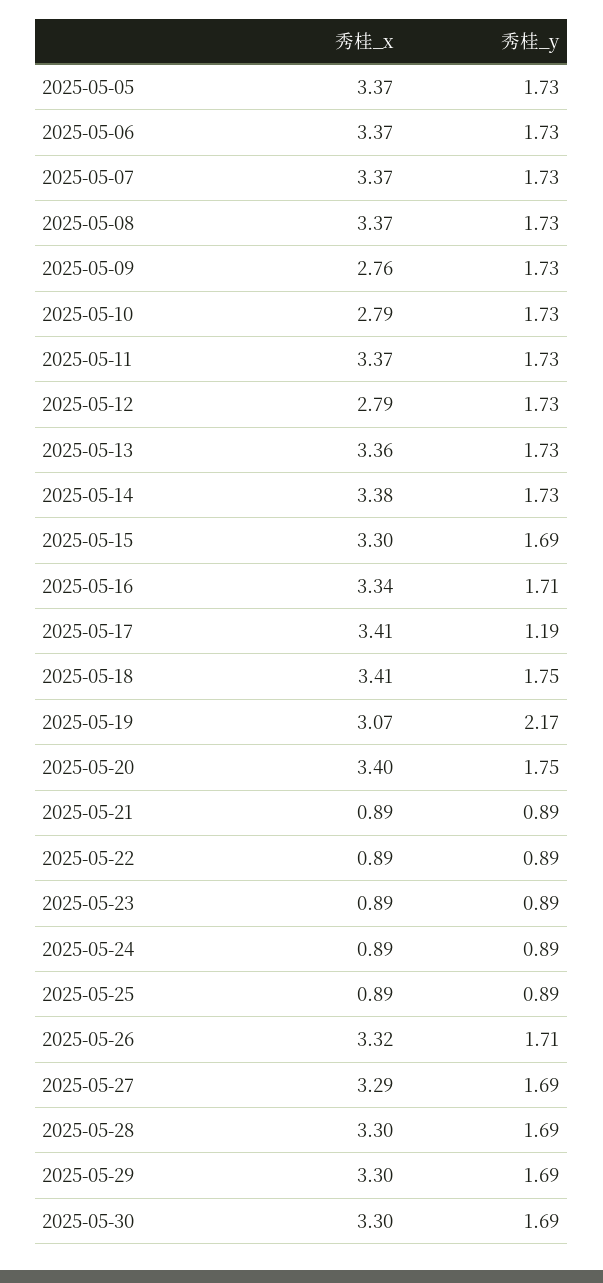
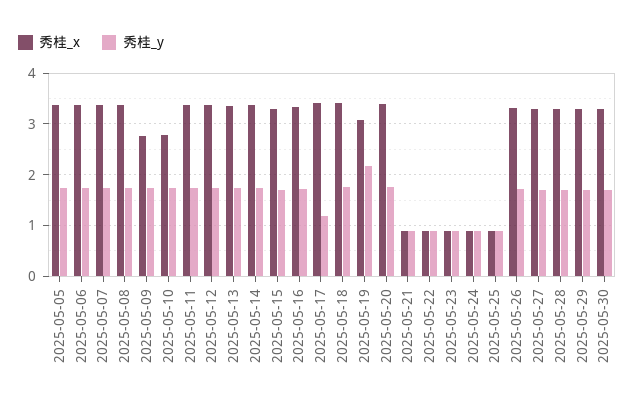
  {
    "秀桂_x": {
      "2025-05-05": 3.37,
      "2025-05-06": 3.37,
      "2025-05-07": 3.37,
      "2025-05-08": 3.37,
      "2025-05-09": 2.76,
      "2025-05-10": 2.79,
      "2025-05-11": 3.37,
-     "2025-05-12": 2.79,
+     "2025-05-12": 3.4,
      "2025-05-13": 3.36,
      "2025-05-14": 3.38,
      "2025-05-15": 3.3,
      "2025-05-16": 3.34,
      "2025-05-17": 3.41,
      "2025-05-18": 3.41,
      "2025-05-19": 3.07,
      "2025-05-20": 3.4,
      "2025-05-21": 0.89,
      "2025-05-22": 0.89,
      "2025-05-23": 0.89,
      "2025-05-24": 0.89,
      "2025-05-25": 0.89,
      "2025-05-26": 3.32,
      "2025-05-27": 3.29,
      "2025-05-28": 3.3,
      "2025-05-29": 3.3,
      "2025-05-30": 3.3
    },
    "秀桂_y": {
      "2025-05-05": 1.73,
      "2025-05-06": 1.73,
      "2025-05-07": 1.73,
      "2025-05-08": 1.73,
      "2025-05-09": 1.73,
      "2025-05-10": 1.73,
      "2025-05-11": 1.73,
      "2025-05-12": 1.73,
      "2025-05-13": 1.73,
      "2025-05-14": 1.73,
      "2025-05-15": 1.69,
      "2025-05-16": 1.71,
      "2025-05-17": 1.19,
      "2025-05-18": 1.75,
      "2025-05-19": 2.17,
      "2025-05-20": 1.75,
      "2025-05-21": 0.89,
      "2025-05-22": 0.89,
      "2025-05-23": 0.89,
      "2025-05-24": 0.89,
      "2025-05-25": 0.89,
      "2025-05-26": 1.71,
      "2025-05-27": 1.69,
      "2025-05-28": 1.69,
      "2025-05-29": 1.69,
      "2025-05-30": 1.69
    }
  }

